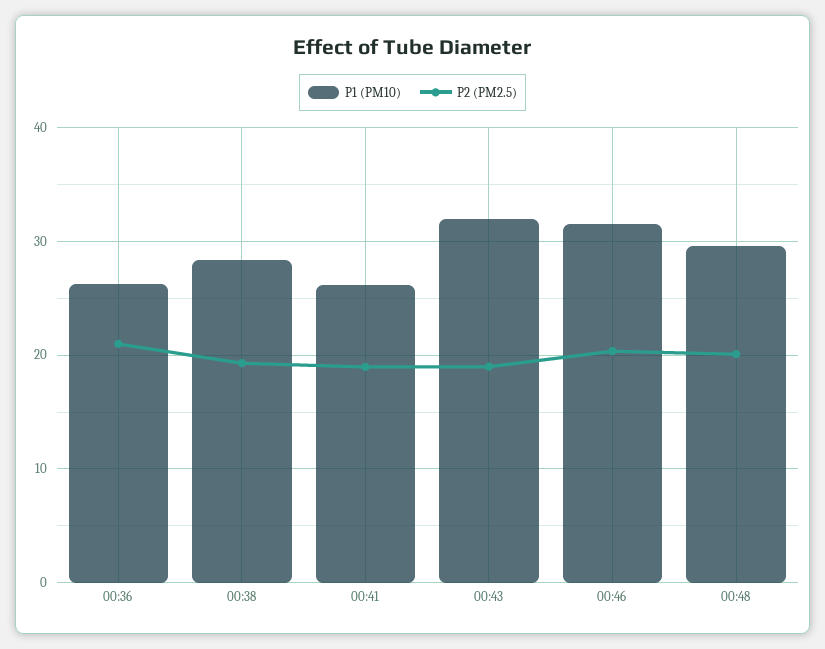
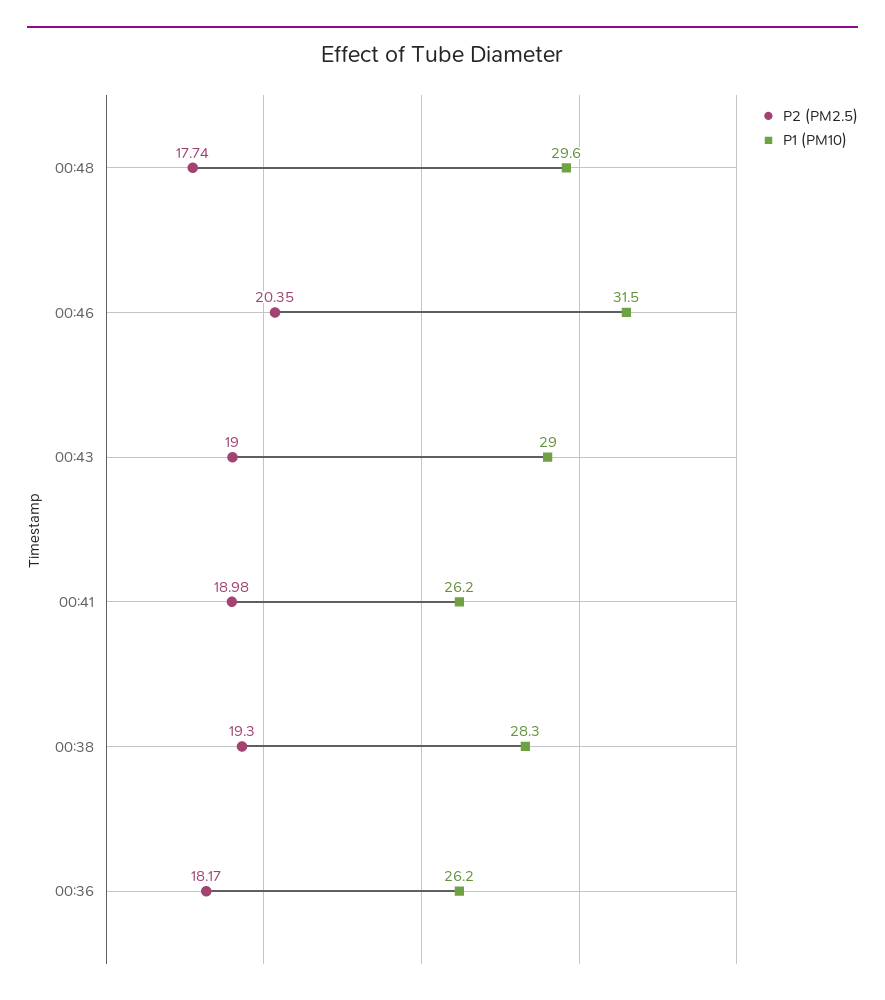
  {
    "P1 (PM10)": {
      "00:36": 26.2,
      "00:38": 28.3,
      "00:41": 26.2,
-     "00:43": 32,
+     "00:43": 29,
      "00:46": 31.5,
      "00:48": 29.6
    },
    "P2 (PM2.5)": {
-     "00:36": 21,
+     "00:36": 18.17,
      "00:38": 19.3,
      "00:41": 18.98,
      "00:43": 19,
      "00:46": 20.35,
-     "00:48": 20
+     "00:48": 17.74
    }
  }

